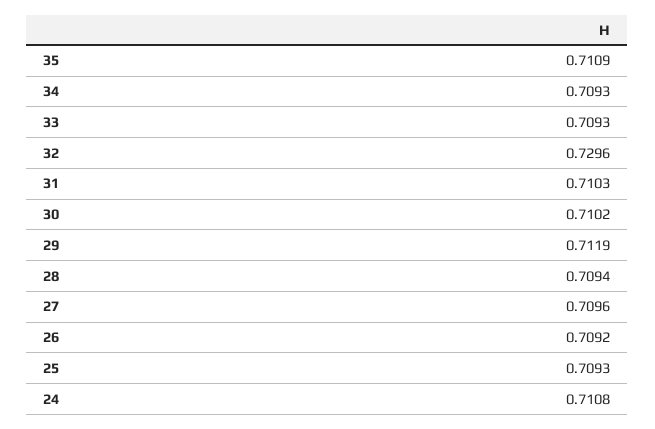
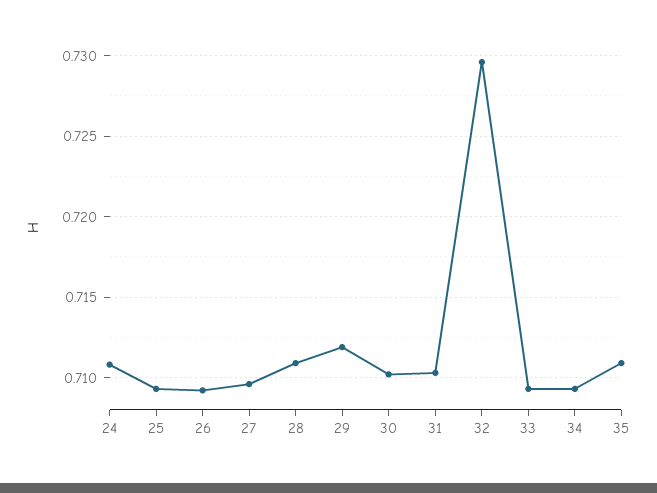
  {
    "35": 0.7109,
    "34": 0.7093,
    "33": 0.7093,
    "32": 0.7296,
    "31": 0.7103,
    "30": 0.7102,
    "29": 0.7119,
-   "28": 0.7094,
+   "28": 0.711,
    "27": 0.7096,
    "26": 0.7092,
    "25": 0.7093,
    "24": 0.7108
  }

